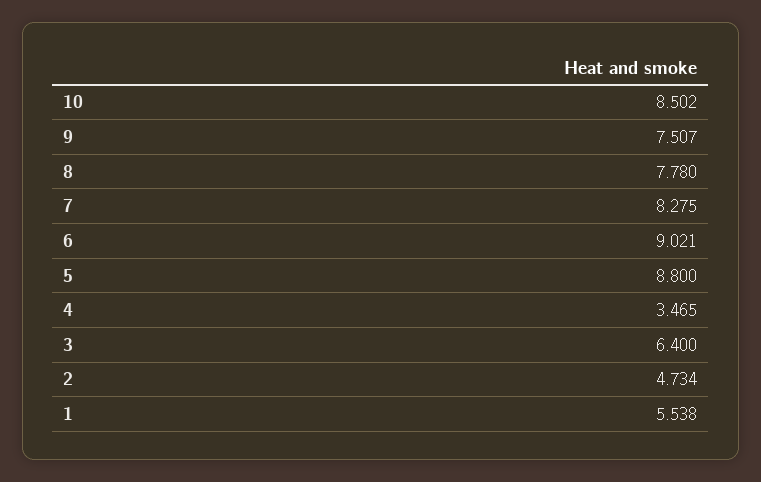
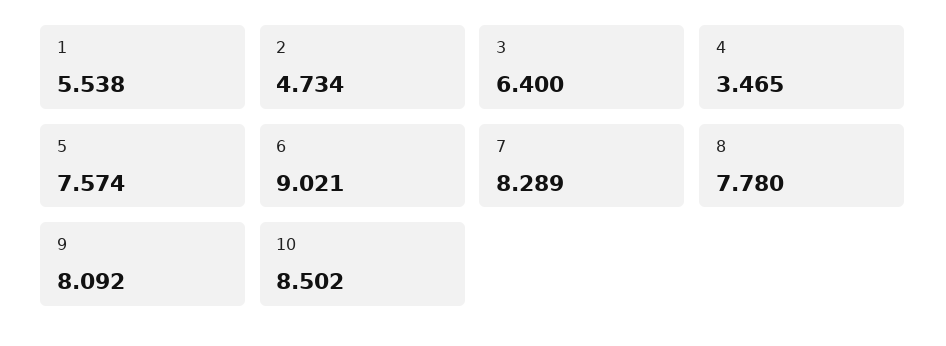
  {
    "10": 8.502,
-   "9": 7.507,
+   "9": 8.092,
    "8": 7.78,
-   "7": 8.275,
+   "7": 8.289,
    "6": 9.021,
-   "5": 8.8,
+   "5": 7.574,
    "4": 3.465,
    "3": 6.4,
    "2": 4.734,
    "1": 5.538
  }

